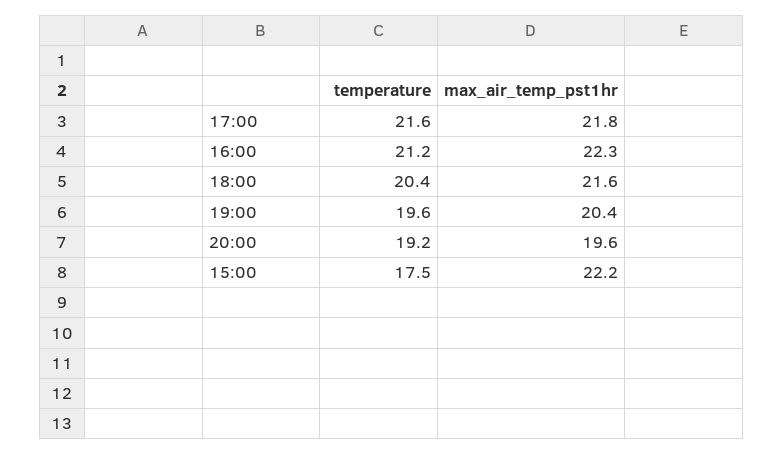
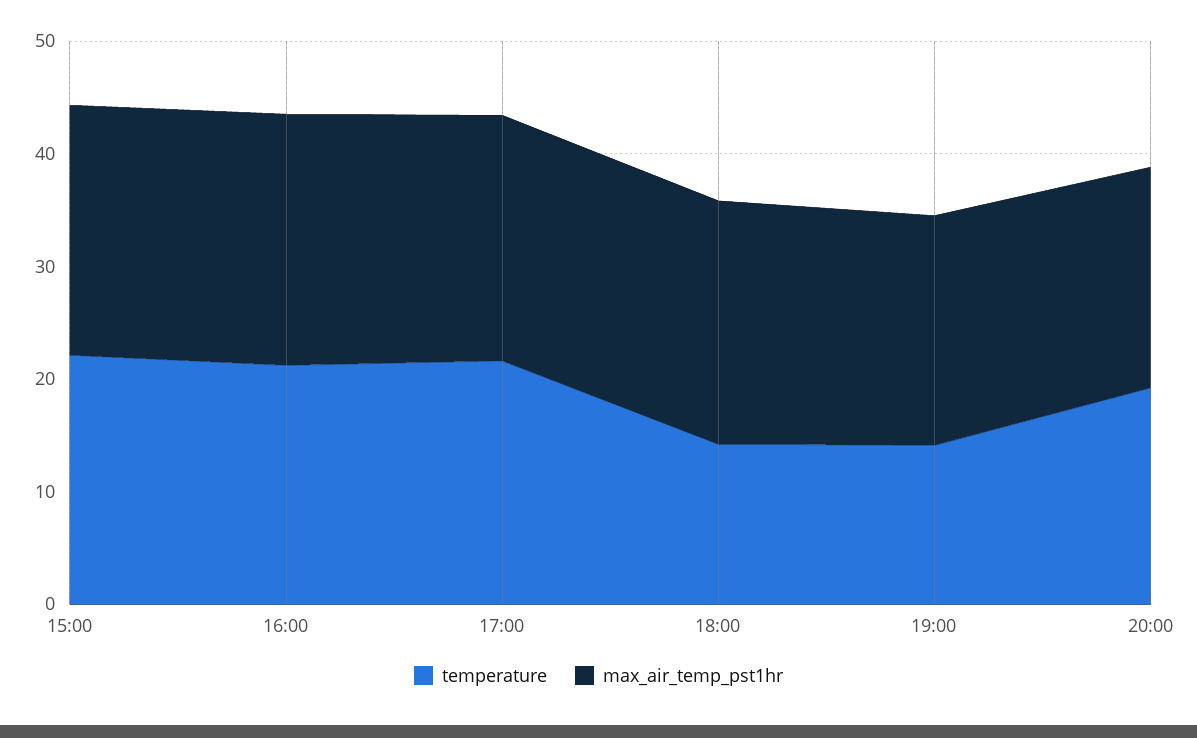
  {
    "temperature": {
      "17:00": 21.6,
      "16:00": 21.2,
-     "18:00": 20.4,
+     "18:00": 14,
-     "19:00": 19.6,
+     "19:00": 14,
      "20:00": 19.2,
-     "15:00": 17.5
+     "15:00": 22
    },
    "max_air_temp_pst1hr": {
      "17:00": 21.8,
      "16:00": 22.3,
      "18:00": 21.6,
      "19:00": 20.4,
      "20:00": 19.6,
      "15:00": 22.2
    }
  }

